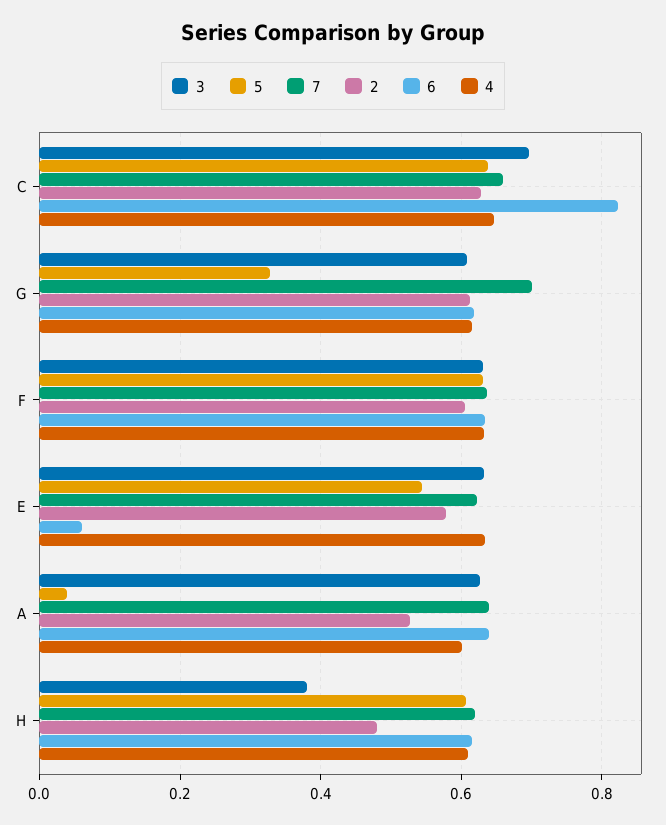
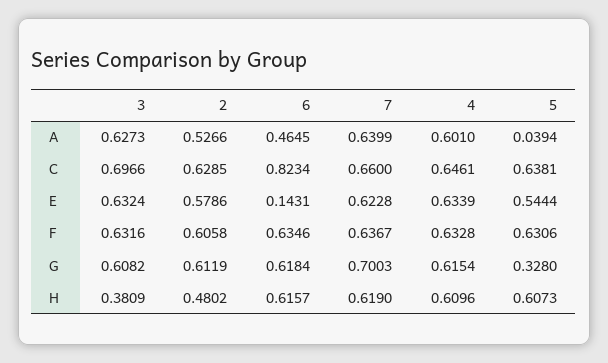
  {
    "3": {
      "C": 0.6966,
      "G": 0.6082,
      "F": 0.6316,
      "E": 0.6324,
      "A": 0.6273,
      "H": 0.3809
    },
    "5": {
      "C": 0.6381,
      "G": 0.328,
      "F": 0.6306,
      "E": 0.5444,
      "A": 0.0394,
      "H": 0.6073
    },
    "7": {
      "C": 0.66,
      "G": 0.7003,
      "F": 0.6367,
      "E": 0.6228,
      "A": 0.6399,
      "H": 0.619
    },
    "2": {
      "C": 0.6285,
      "G": 0.6119,
      "F": 0.6058,
      "E": 0.5786,
      "A": 0.5266,
      "H": 0.4802
    },
    "6": {
      "C": 0.8234,
      "G": 0.6184,
      "F": 0.6346,
-     "E": 0.06,
+     "E": 0.1431,
-     "A": 0.64,
+     "A": 0.4645,
      "H": 0.6157
    },
    "4": {
      "C": 0.6461,
      "G": 0.6154,
      "F": 0.6328,
      "E": 0.6339,
      "A": 0.601,
      "H": 0.6096
    }
  }

